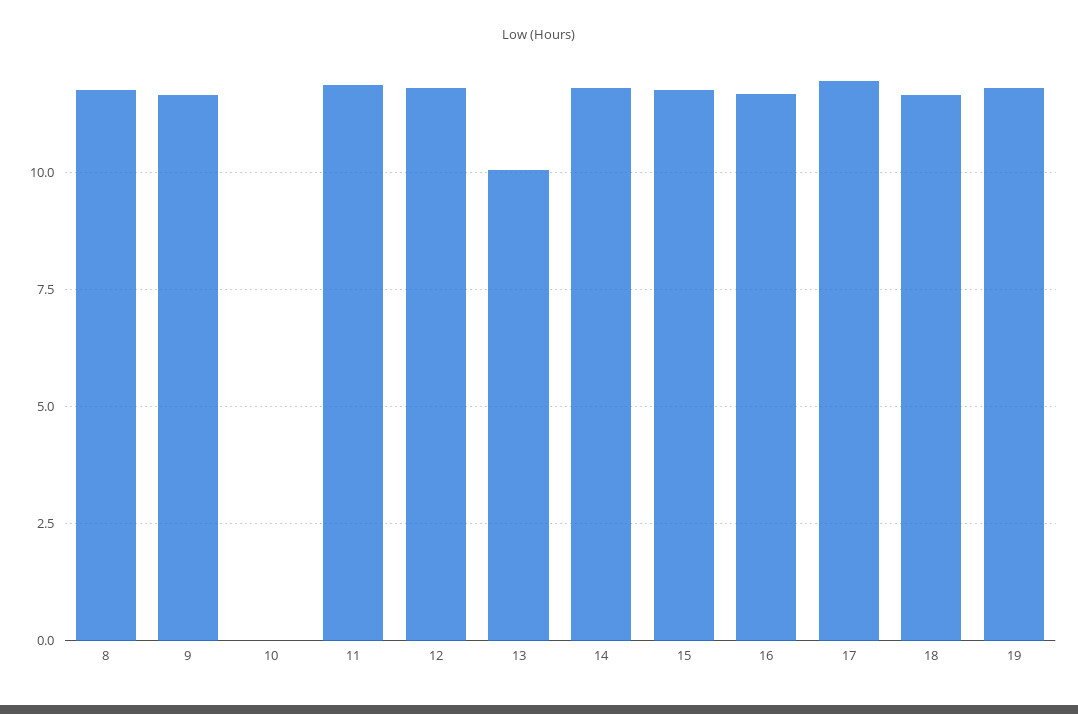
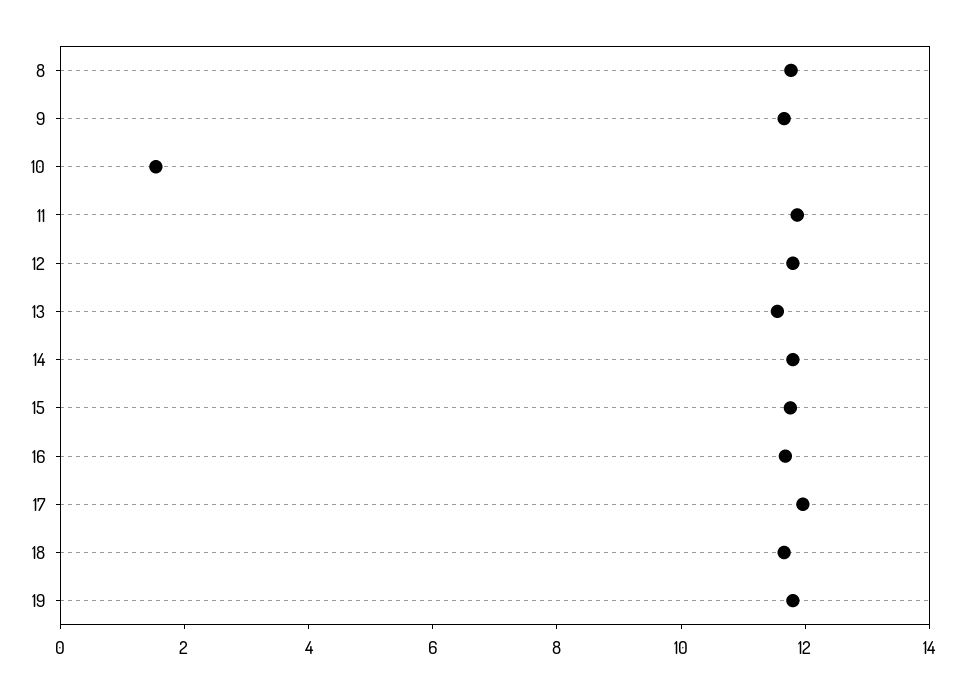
  {
    "8": 11.75,
    "9": 11.75,
-   "10": 0,
+   "10": 1.5,
    "11": 11.75,
    "12": 11.75,
-   "13": 10,
+   "13": 11.5,
    "14": 11.75,
    "15": 11.75,
    "16": 11.75,
    "17": 12,
    "18": 11.75,
    "19": 11.75
  }

